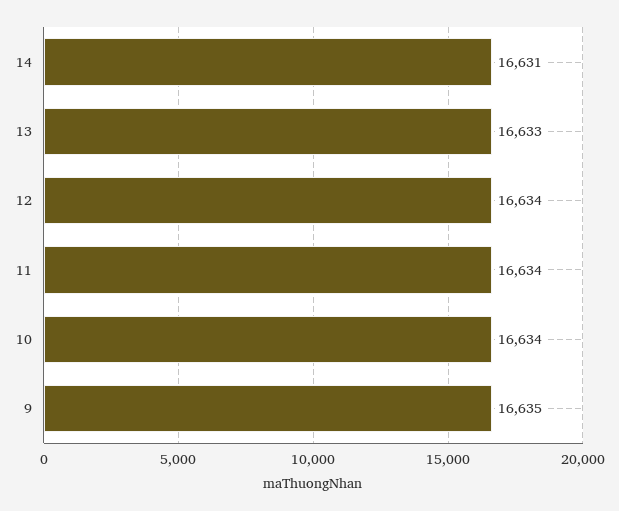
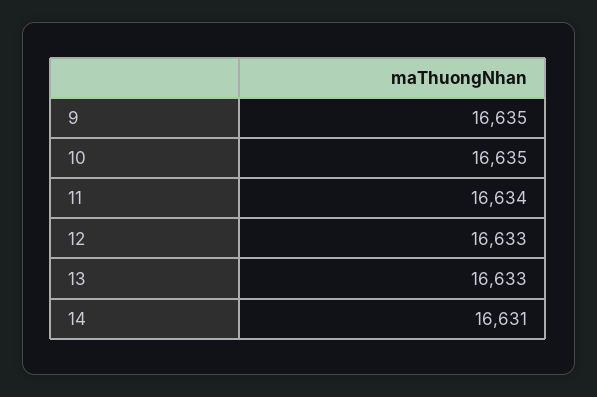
  {
    "14": 16631,
    "13": 16633,
-   "12": 16634,
+   "12": 16633,
    "11": 16634,
-   "10": 16634,
+   "10": 16635,
    "9": 16635
  }

